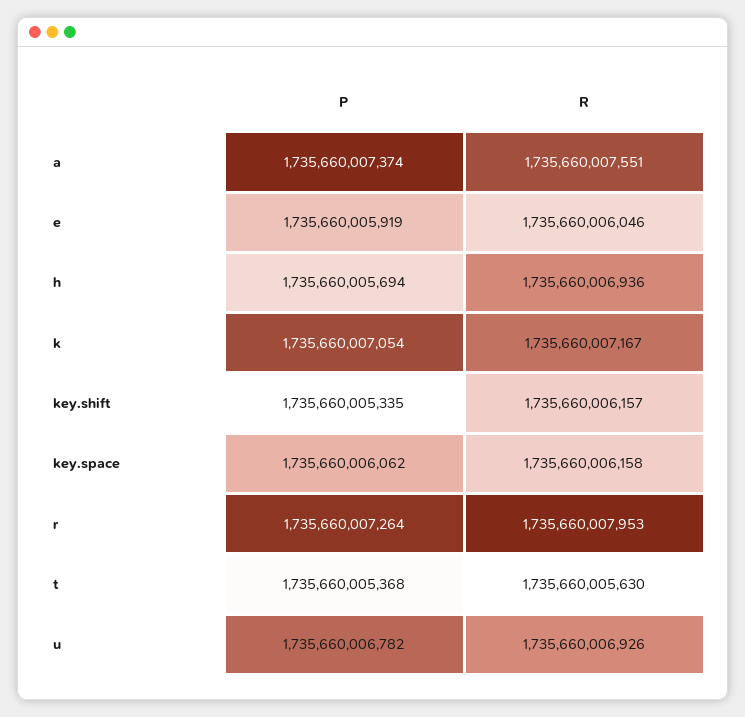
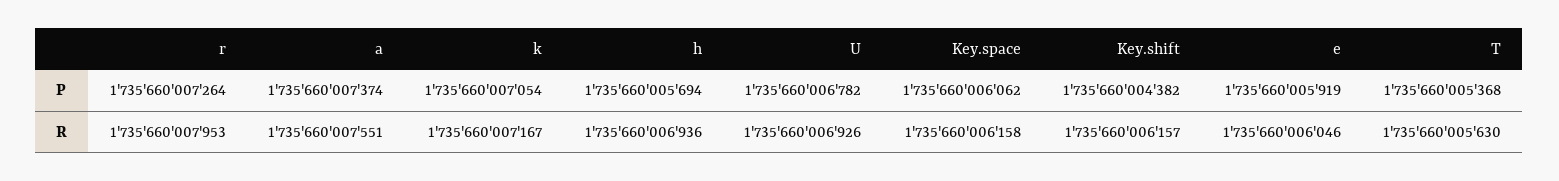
  {
    "P": {
      "a": 1735660007374,
      "e": 1735660005919,
      "h": 1735660005694,
      "k": 1735660007054,
-     "key.shift": 1735660005335,
+     "key.shift": 1735660004382,
      "key.space": 1735660006062,
      "r": 1735660007264,
      "t": 1735660005368,
      "u": 1735660006782
    },
    "R": {
      "a": 1735660007551,
      "e": 1735660006046,
      "h": 1735660006936,
      "k": 1735660007167,
      "key.shift": 1735660006157,
      "key.space": 1735660006158,
      "r": 1735660007953,
      "t": 1735660005630,
      "u": 1735660006926
    }
  }

